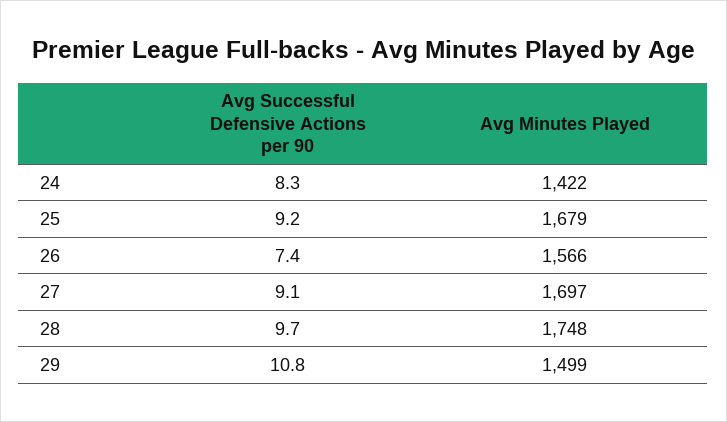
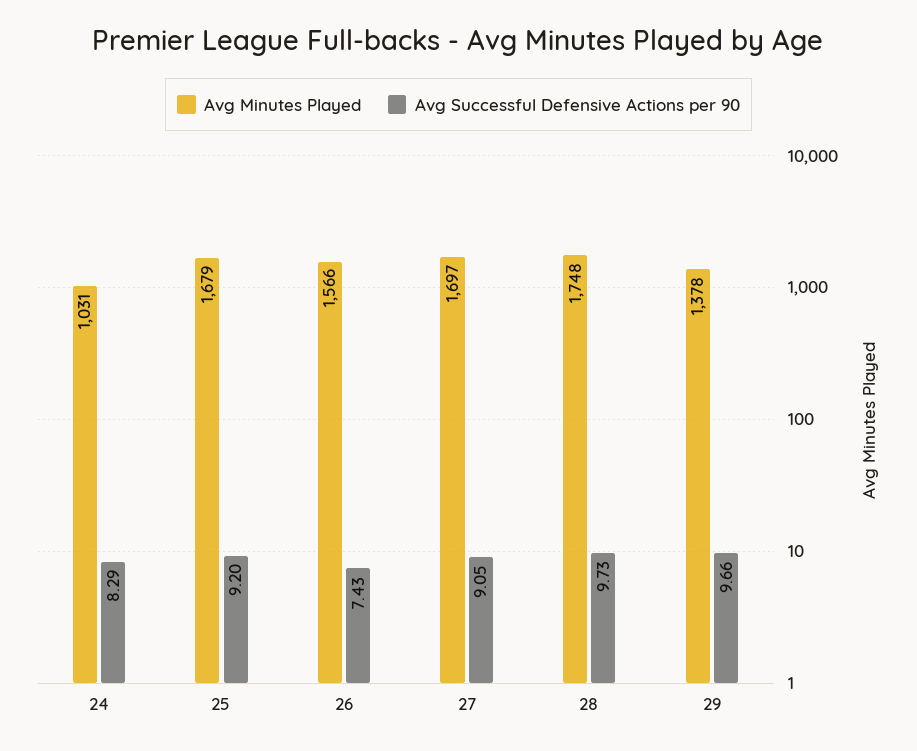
  {
    "Avg Successful Defensive Actions per 90": {
      "24": 8.29,
      "25": 9.2,
      "26": 7.43,
      "27": 9.05,
      "28": 9.73,
-     "29": 10.8
+     "29": 9.66
    },
    "Avg Minutes Played": {
-     "24": 1422,
+     "24": 1031,
      "25": 1679,
      "26": 1566,
      "27": 1697,
      "28": 1748,
-     "29": 1499
+     "29": 1378
    }
  }

